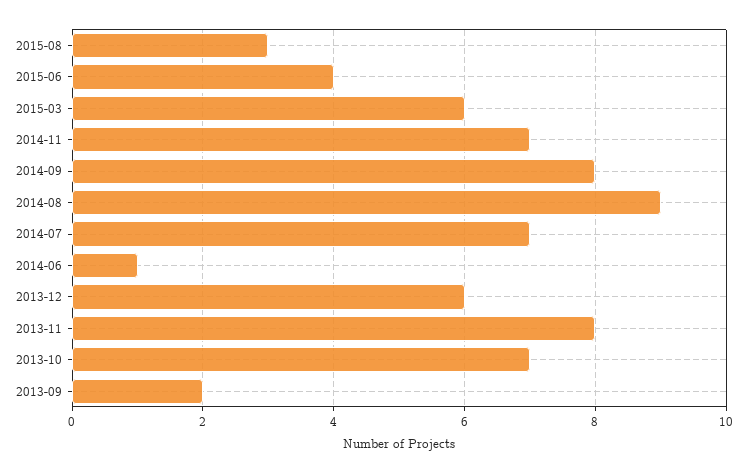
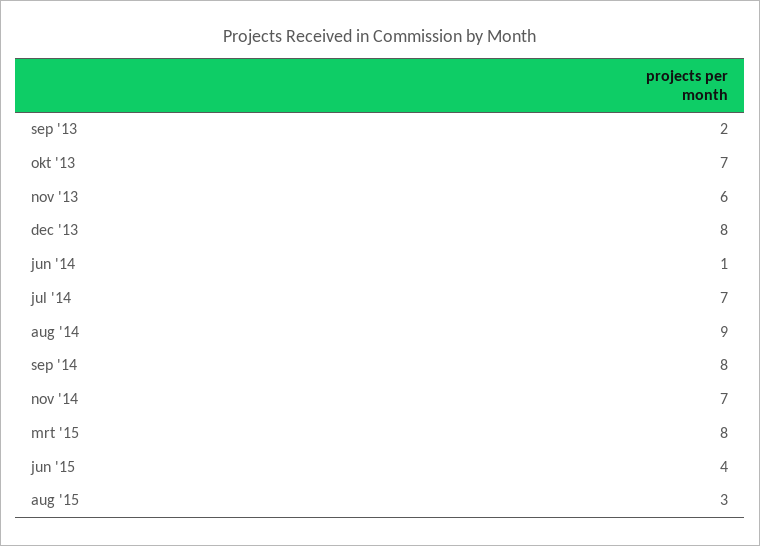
  {
    "2015-08": 3,
    "2015-06": 4,
-   "2015-03": 6,
+   "2015-03": 8,
    "2014-11": 7,
    "2014-09": 8,
    "2014-08": 9,
    "2014-07": 7,
    "2014-06": 1,
-   "2013-12": 6,
+   "2013-12": 8,
-   "2013-11": 8,
+   "2013-11": 6,
    "2013-10": 7,
    "2013-09": 2
  }

